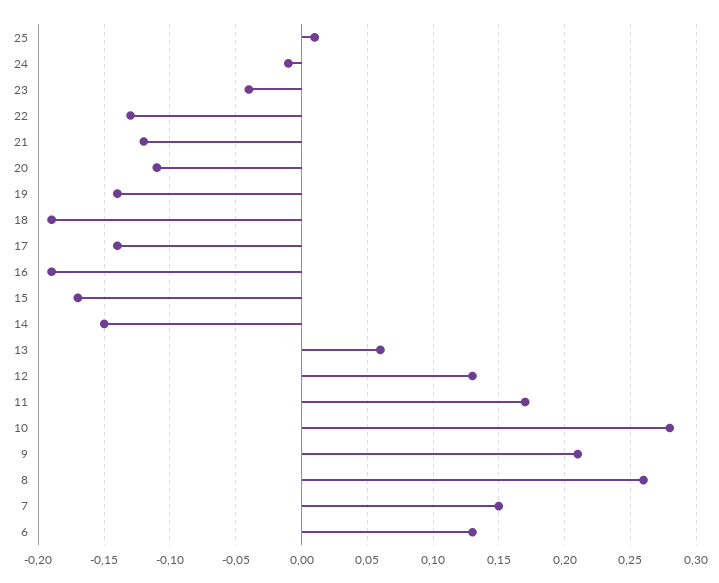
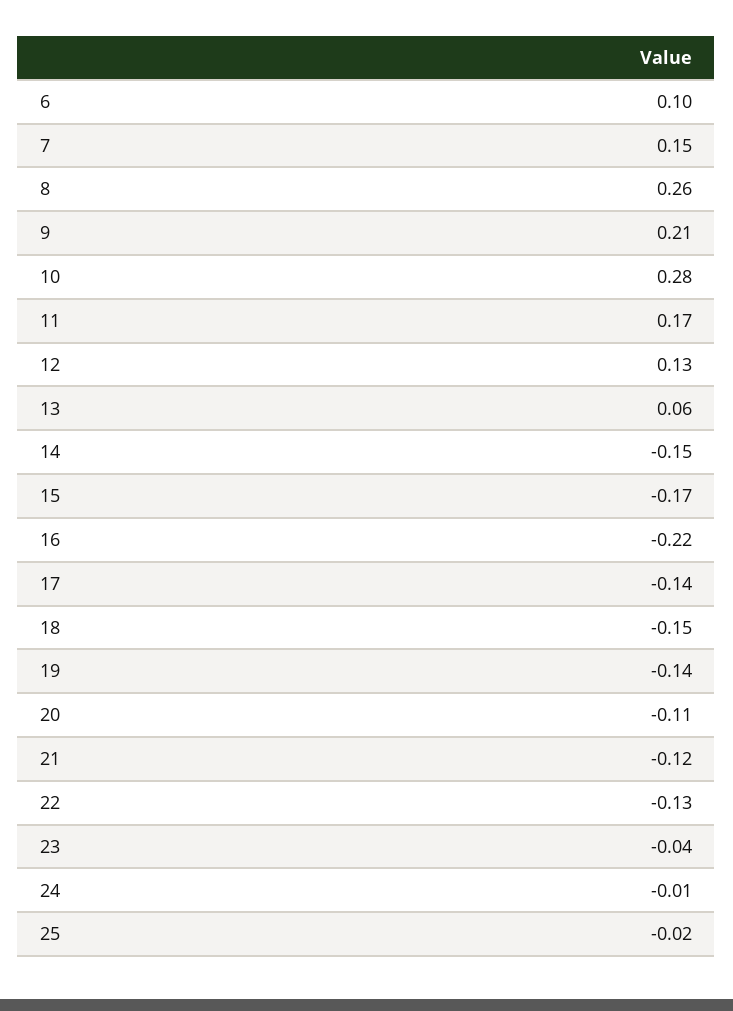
  {
-   "25": 0.01,
+   "25": -0.02,
    "24": -0.01,
    "23": -0.04,
    "22": -0.13,
    "21": -0.12,
    "20": -0.11,
    "19": -0.14,
-   "18": -0.19,
+   "18": -0.15,
    "17": -0.14,
-   "16": -0.19,
+   "16": -0.22,
    "15": -0.17,
    "14": -0.15,
    "13": 0.06,
    "12": 0.13,
    "11": 0.17,
    "10": 0.28,
    "9": 0.21,
    "8": 0.26,
    "7": 0.15,
-   "6": 0.13
+   "6": 0.1
  }

